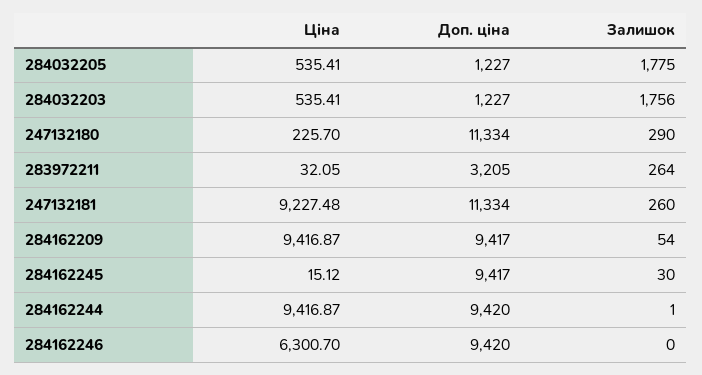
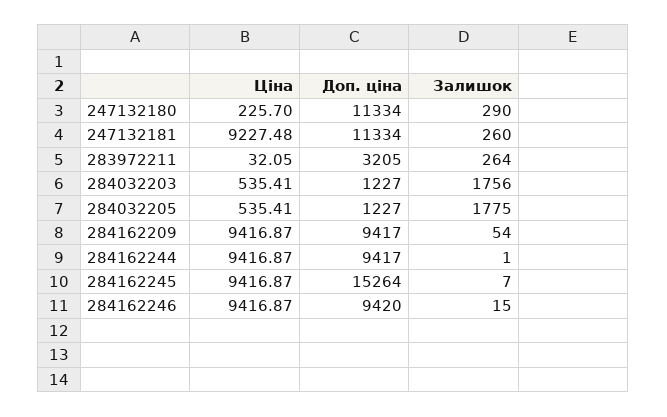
  {
    "Ціна": {
      "284032205": 535.41,
      "284032203": 535.41,
      "247132180": 225.7,
      "283972211": 32.05,
      "247132181": 9227.48,
      "284162209": 9416.87,
-     "284162245": 15.12,
+     "284162245": 9416.87,
      "284162244": 9416.87,
-     "284162246": 6300.7
+     "284162246": 9416.87
    },
    "Доп. ціна": {
      "284032205": 1227,
      "284032203": 1227,
      "247132180": 11334,
      "283972211": 3205,
      "247132181": 11334,
      "284162209": 9417,
-     "284162245": 9417,
+     "284162245": 15264,
-     "284162244": 9420,
+     "284162244": 9417,
      "284162246": 9420
    },
    "Залишок": {
      "284032205": 1775,
      "284032203": 1756,
      "247132180": 290,
      "283972211": 264,
      "247132181": 260,
      "284162209": 54,
-     "284162245": 30,
+     "284162245": 7,
      "284162244": 1,
-     "284162246": 0
+     "284162246": 15
    }
  }

